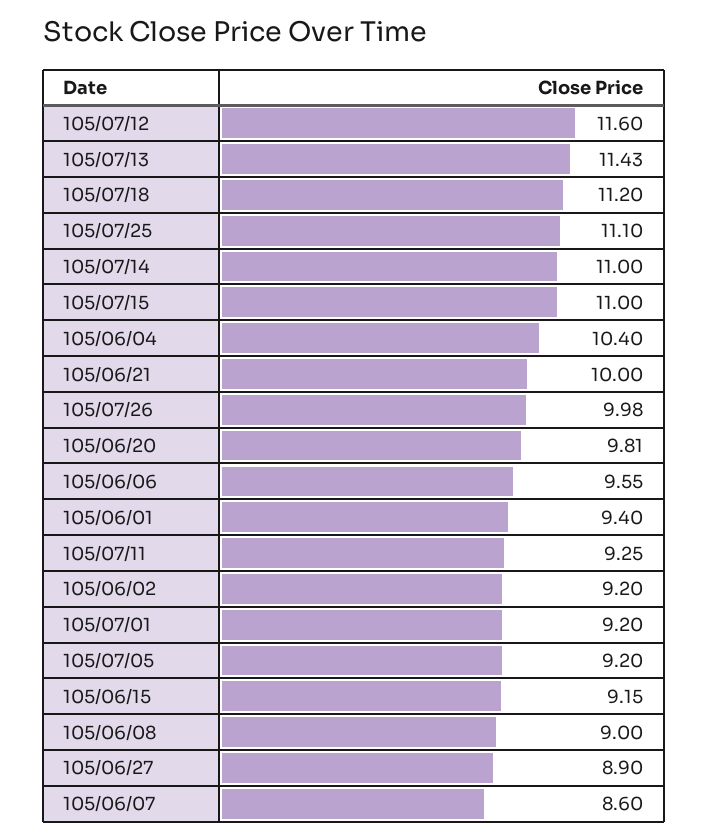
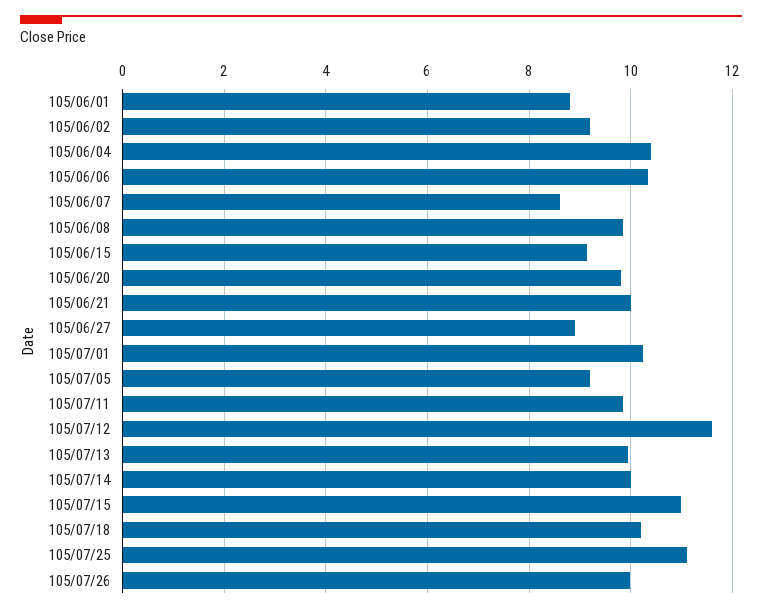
  {
    "105/07/12": 11.6,
-   "105/07/13": 11.43,
+   "105/07/13": 10,
-   "105/07/18": 11.2,
+   "105/07/18": 10.2,
    "105/07/25": 11.1,
-   "105/07/14": 11,
+   "105/07/14": 10,
    "105/07/15": 11,
    "105/06/04": 10.4,
    "105/06/21": 10,
    "105/07/26": 9.98,
    "105/06/20": 9.81,
-   "105/06/06": 9.55,
+   "105/06/06": 10.4,
-   "105/06/01": 9.4,
+   "105/06/01": 8.8,
-   "105/07/11": 9.25,
+   "105/07/11": 9.8,
    "105/06/02": 9.2,
-   "105/07/01": 9.2,
+   "105/07/01": 10.2,
    "105/07/05": 9.2,
    "105/06/15": 9.15,
-   "105/06/08": 9,
+   "105/06/08": 9.8,
    "105/06/27": 8.9,
    "105/06/07": 8.6
  }

